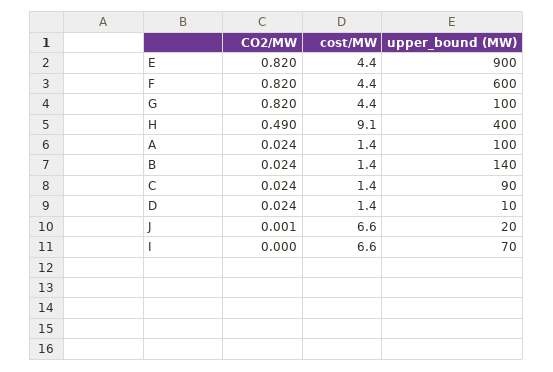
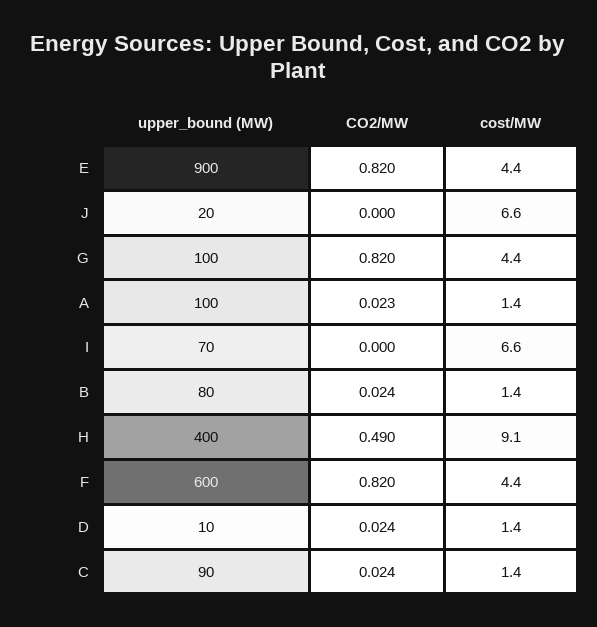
  {
    "CO2/MW": {
      "E": 0.82,
      "F": 0.82,
      "G": 0.82,
      "H": 0.49,
-     "A": 0.024,
+     "A": 0.023,
      "B": 0.024,
      "C": 0.024,
      "D": 0.024,
-     "J": 0.001,
+     "J": 0,
      "I": 0
    },
    "cost/MW": {
      "E": 4.4,
      "F": 4.4,
      "G": 4.4,
      "H": 9.1,
      "A": 1.4,
      "B": 1.4,
      "C": 1.4,
      "D": 1.4,
      "J": 6.6,
      "I": 6.6
    },
    "upper_bound (MW)": {
      "E": 900,
      "F": 600,
      "G": 100,
      "H": 400,
      "A": 100,
-     "B": 140,
+     "B": 80,
      "C": 90,
      "D": 10,
      "J": 20,
      "I": 70
    }
  }

